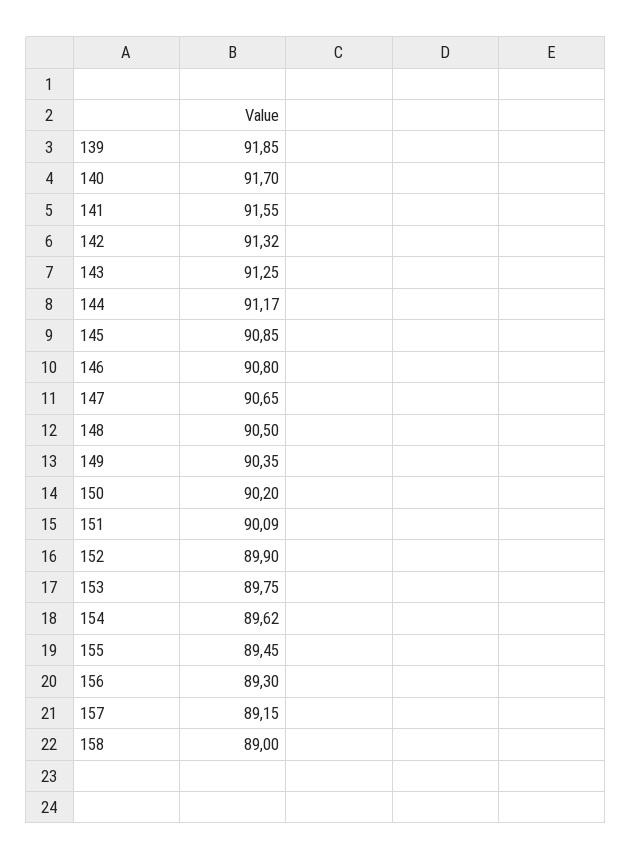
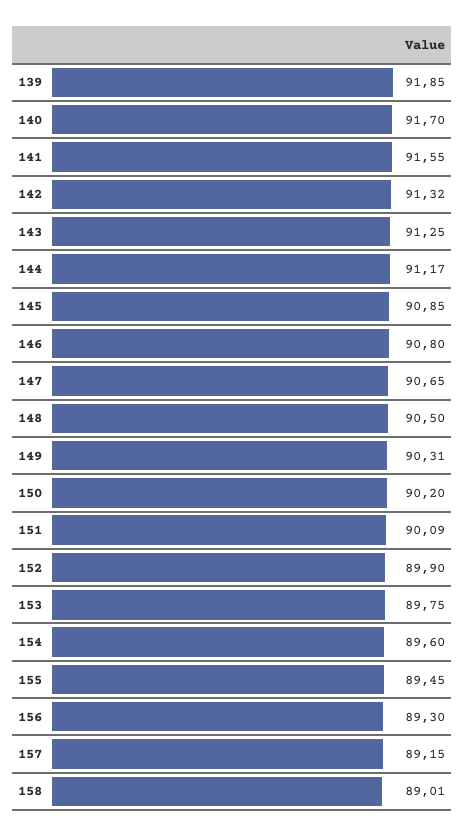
  {
    "139": 91.85,
    "140": 91.7,
    "141": 91.55,
    "142": 91.32,
    "143": 91.25,
    "144": 91.17,
    "145": 90.85,
    "146": 90.8,
    "147": 90.65,
    "148": 90.5,
-   "149": 90.35,
+   "149": 90.31,
    "150": 90.2,
    "151": 90.09,
    "152": 89.9,
    "153": 89.75,
-   "154": 89.62,
+   "154": 89.6,
    "155": 89.45,
    "156": 89.3,
    "157": 89.15,
-   "158": 89
+   "158": 89.01
  }

